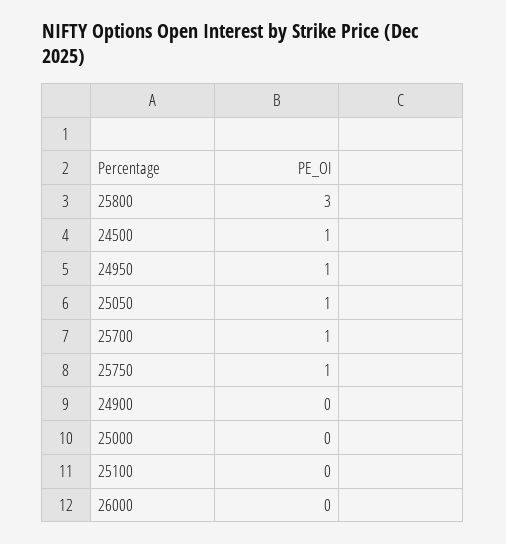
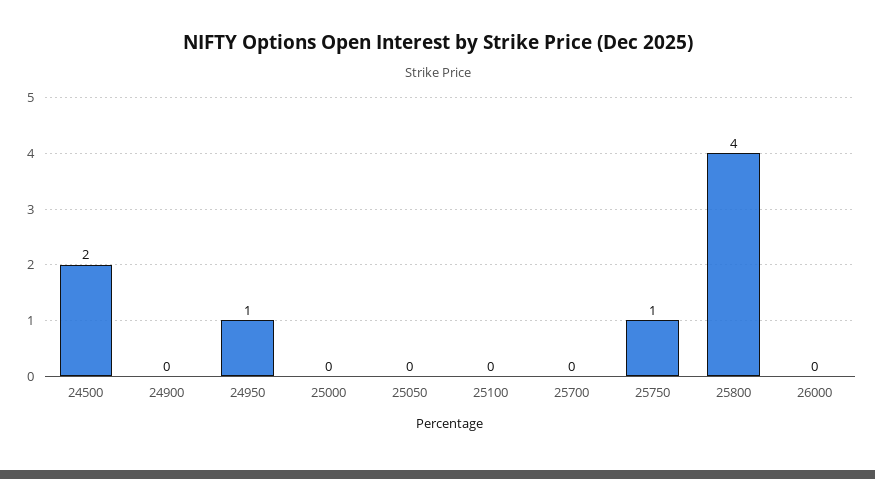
  {
-   "25800": 3,
+   "25800": 4,
-   "24500": 1,
+   "24500": 2,
    "24950": 1,
-   "25050": 1,
+   "25050": 0,
-   "25700": 1,
+   "25700": 0,
    "25750": 1,
    "24900": 0,
    "25000": 0,
    "25100": 0,
    "26000": 0
  }

